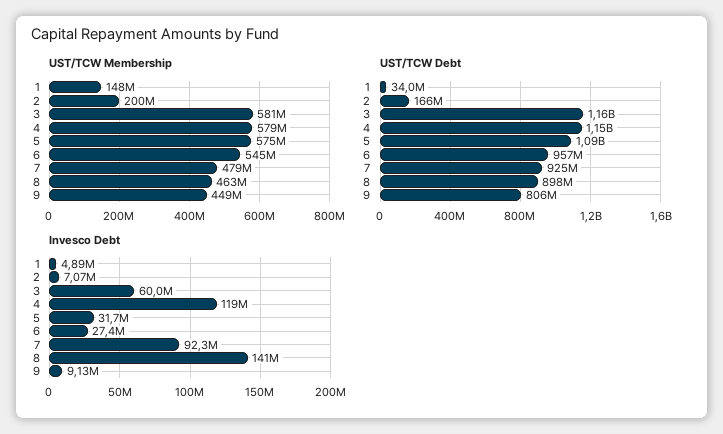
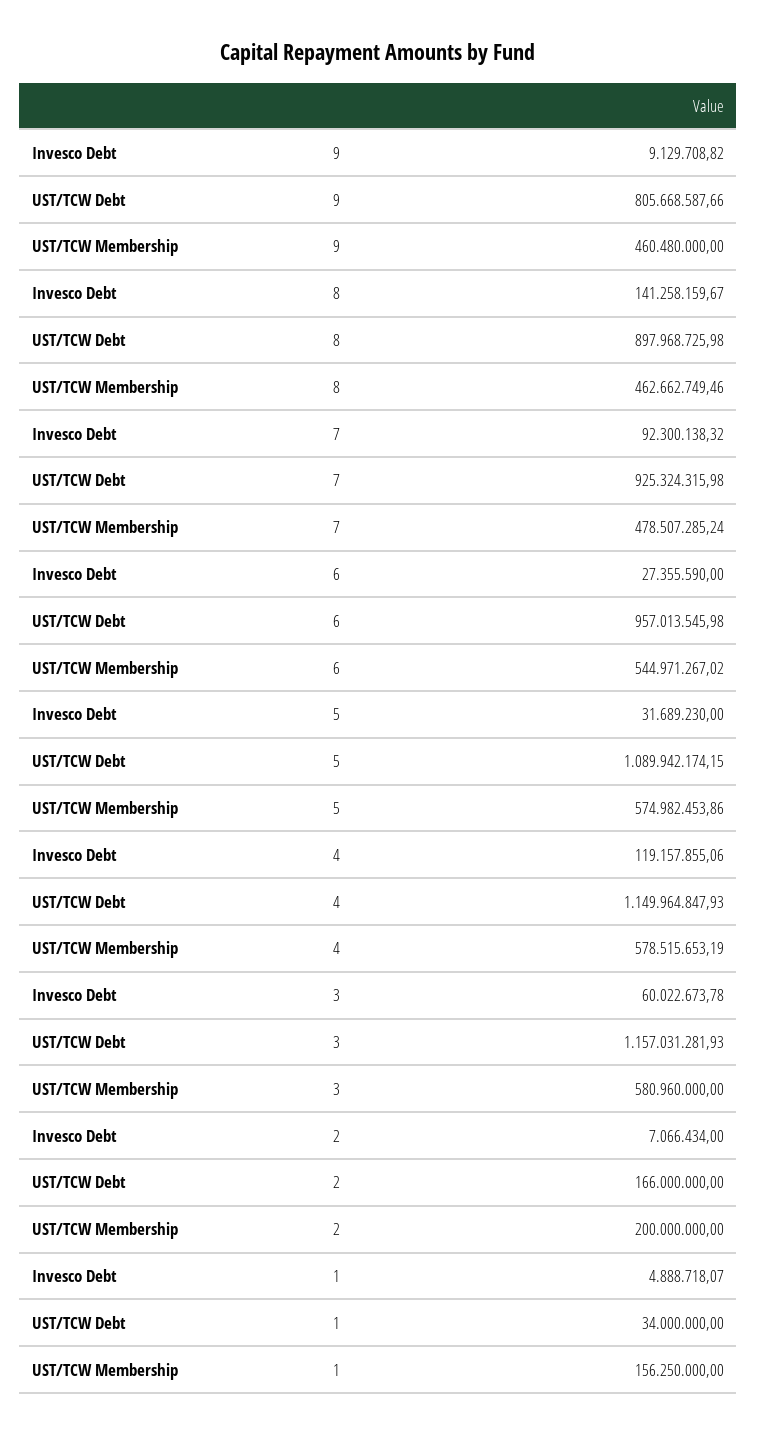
  {
    "UST/TCW Membership": {
-     "1": 148000000,
+     "1": 156250000,
      "2": 200000000,
      "3": 580960000,
      "4": 578515653.19,
      "5": 574982453.86,
      "6": 544971267.02,
      "7": 478507285.24,
      "8": 462662749.46,
-     "9": 449000000
+     "9": 460480000
    },
    "UST/TCW Debt": {
      "1": 34000000,
      "2": 166000000,
      "3": 1157031281.93,
      "4": 1149964847.93,
      "5": 1089942174.15,
      "6": 957013545.98,
      "7": 925324315.98,
      "8": 897968725.98,
      "9": 805668587.66
    },
    "Invesco Debt": {
      "1": 4888718.07,
      "2": 7066434,
      "3": 60022673.78,
      "4": 119157855.06,
      "5": 31689230,
      "6": 27355590,
      "7": 92300138.32,
      "8": 141258159.67,
      "9": 9129708.82
    }
  }

